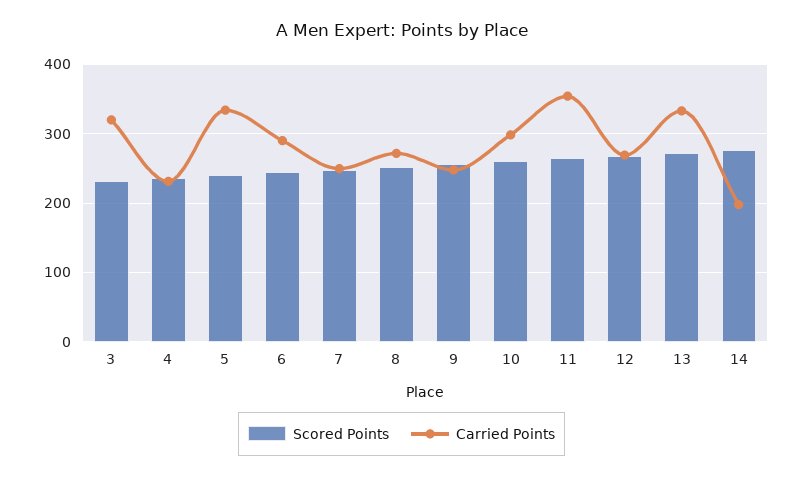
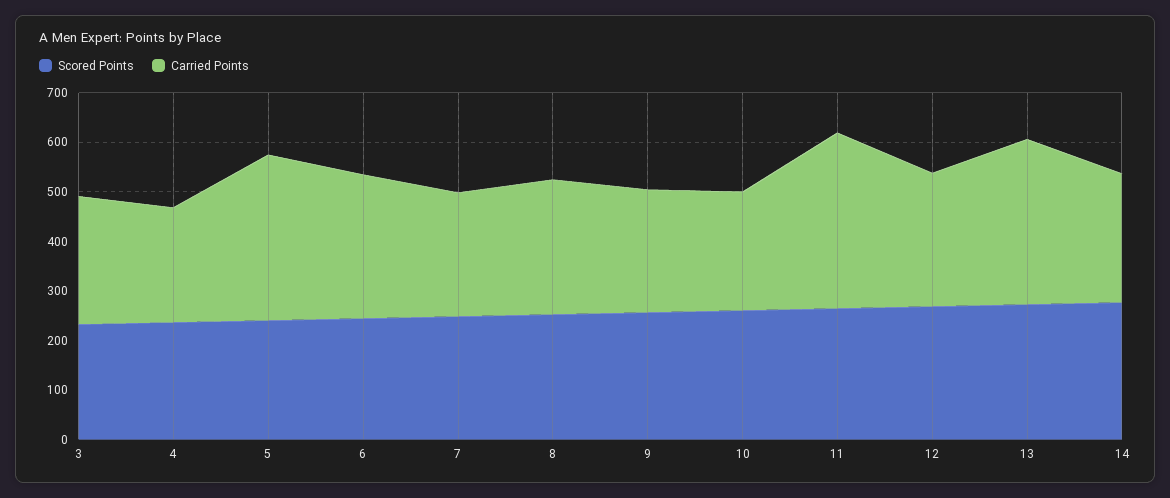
  {
    "Scored Points": {
      "3": 230,
      "4": 240,
      "5": 240,
      "6": 240,
      "7": 250,
      "8": 250,
      "9": 260,
      "10": 260,
      "11": 260,
      "12": 270,
      "13": 270,
      "14": 280
    },
    "Carried Points": {
-     "3": 320,
+     "3": 260,
      "4": 230,
      "5": 330,
      "6": 290,
      "7": 250,
      "8": 270,
      "9": 250,
-     "10": 300,
+     "10": 240,
      "11": 350,
      "12": 270,
      "13": 330,
-     "14": 200
+     "14": 260
    }
  }

